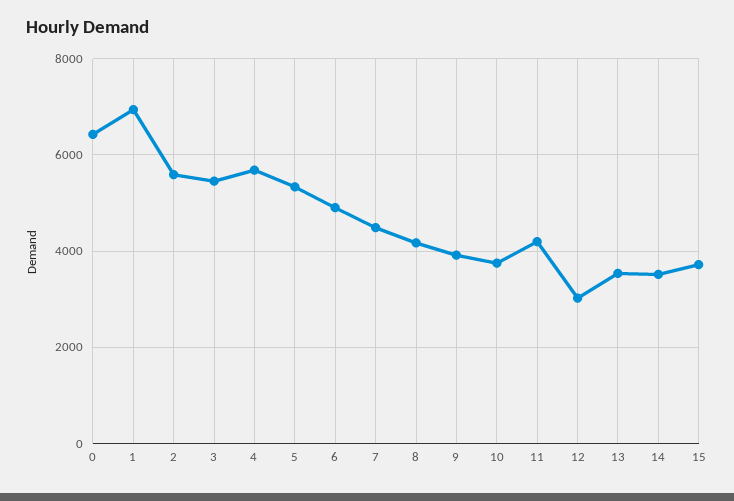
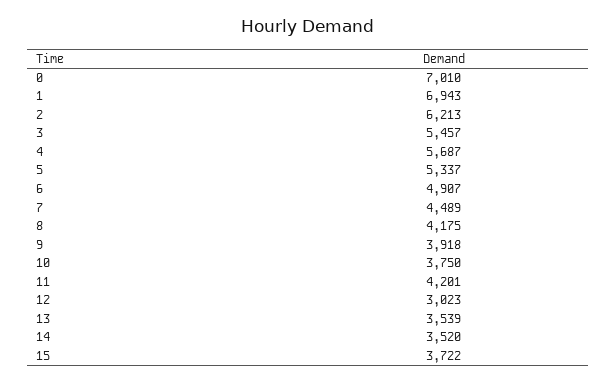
  {
-   "0": 6400,
+   "0": 7010,
    "1": 6943,
-   "2": 5600,
+   "2": 6213,
    "3": 5457,
    "4": 5687,
    "5": 5337,
    "6": 4907,
    "7": 4489,
    "8": 4175,
    "9": 3918,
    "10": 3750,
    "11": 4201,
    "12": 3023,
    "13": 3539,
    "14": 3520,
    "15": 3722
  }

